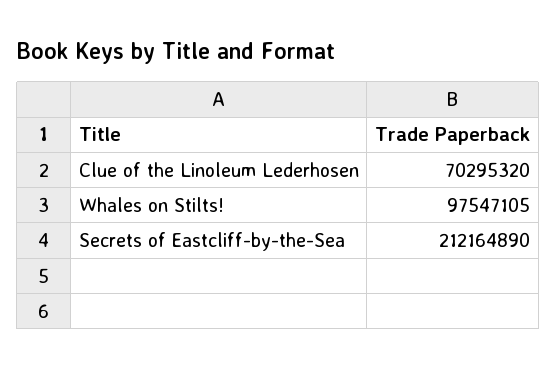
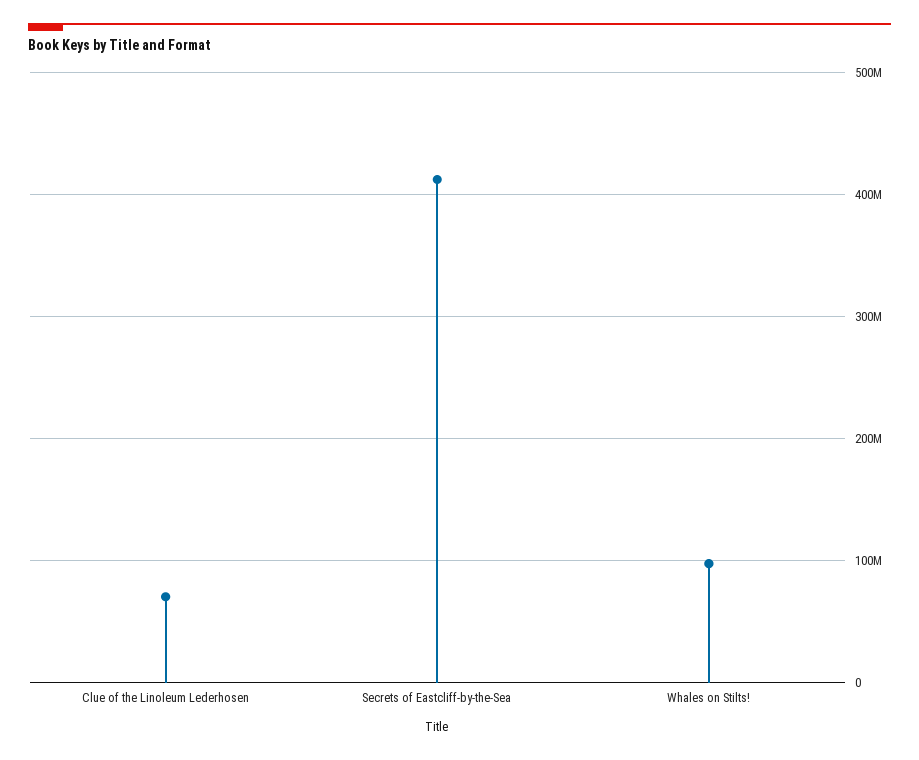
  {
    "Clue of the Linoleum Lederhosen": 70295320,
    "Whales on Stilts!": 97547105,
-   "Secrets of Eastcliff-by-the-Sea": 212164890
+   "Secrets of Eastcliff-by-the-Sea": 410000000
  }

